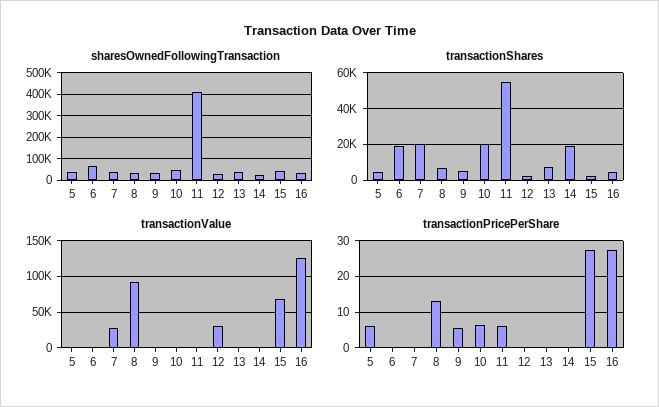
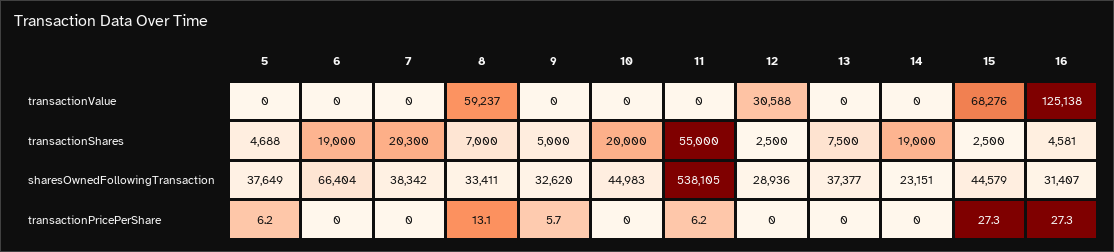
  {
    "sharesOwnedFollowingTransaction": {
      "5": 37649,
      "6": 66404,
      "7": 38342,
      "8": 33411,
      "9": 32620,
      "10": 44983,
-     "11": 400000,
+     "11": 538105,
      "12": 28936,
      "13": 37377,
      "14": 23151,
      "15": 44579,
      "16": 31407
    },
    "transactionShares": {
      "5": 4688,
      "6": 19000,
      "7": 20300,
      "8": 7000,
      "9": 5000,
      "10": 20000,
      "11": 55000,
      "12": 2500,
      "13": 7500,
      "14": 19000,
      "15": 2500,
      "16": 4581
    },
    "transactionValue": {
      "5": 0,
      "6": 0,
-     "7": 30000,
+     "7": 0,
-     "8": 90000,
+     "8": 59237,
      "9": 0,
      "10": 0,
      "11": 0,
      "12": 30588,
      "13": 0,
      "14": 0,
      "15": 68276,
      "16": 125138
    },
    "transactionPricePerShare": {
      "5": 6.2,
      "6": 0,
      "7": 0,
      "8": 13.1,
      "9": 5.7,
-     "10": 6,
+     "10": 0,
      "11": 6.2,
      "12": 0,
      "13": 0,
      "14": 0,
      "15": 27.3,
      "16": 27.3
    }
  }

